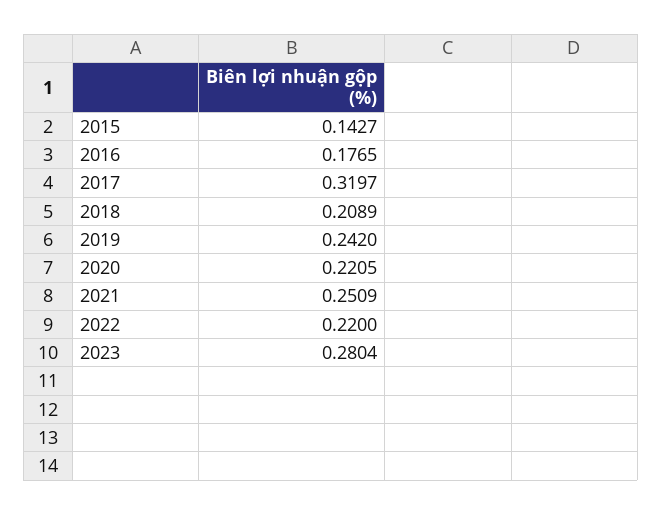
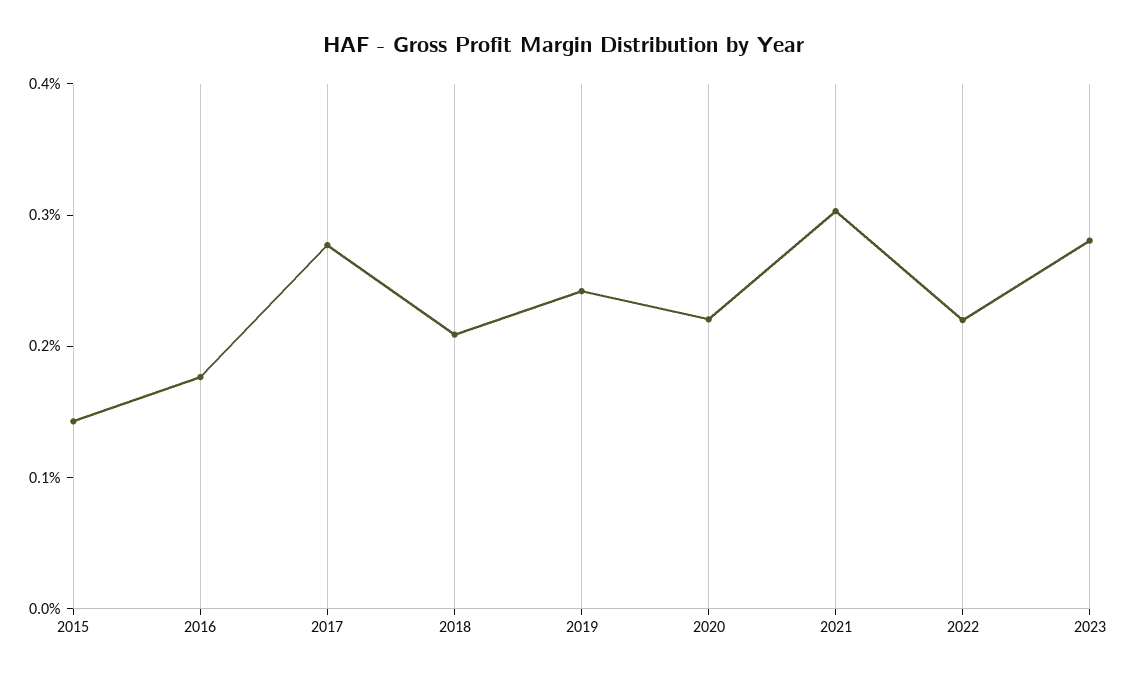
  {
    "2015": 0.1427,
    "2016": 0.1765,
-   "2017": 0.3197,
+   "2017": 0.28,
    "2018": 0.2089,
    "2019": 0.242,
    "2020": 0.2205,
-   "2021": 0.2509,
+   "2021": 0.3,
    "2022": 0.22,
    "2023": 0.2804
  }

